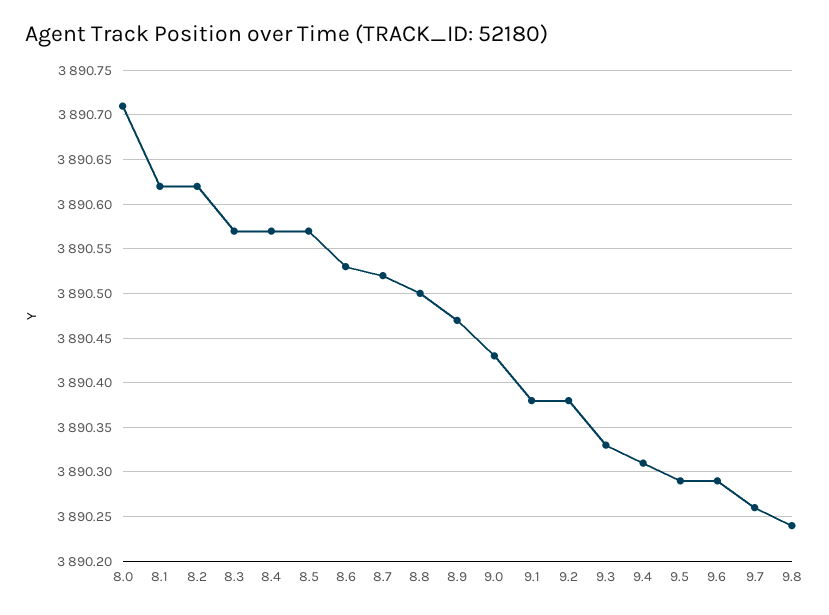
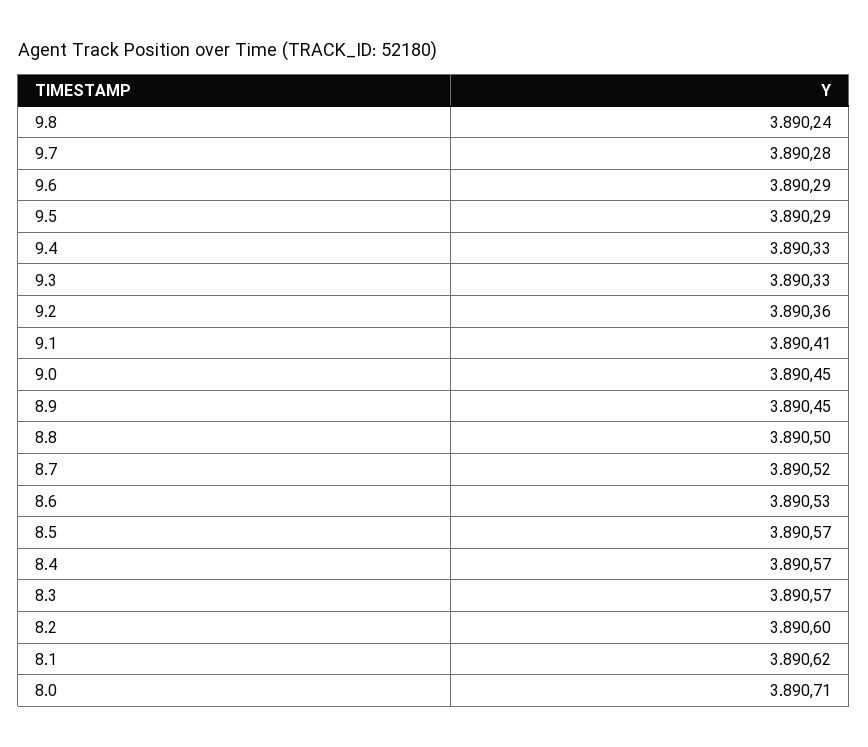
  {
    "8.0": 3890.71,
    "8.1": 3890.62,
-   "8.2": 3890.62,
+   "8.2": 3890.6,
    "8.3": 3890.57,
    "8.4": 3890.57,
    "8.5": 3890.57,
    "8.6": 3890.53,
    "8.7": 3890.52,
    "8.8": 3890.5,
-   "8.9": 3890.47,
+   "8.9": 3890.45,
-   "9.0": 3890.43,
+   "9.0": 3890.45,
-   "9.1": 3890.38,
+   "9.1": 3890.41,
-   "9.2": 3890.38,
+   "9.2": 3890.36,
    "9.3": 3890.33,
-   "9.4": 3890.31,
+   "9.4": 3890.33,
    "9.5": 3890.29,
    "9.6": 3890.29,
-   "9.7": 3890.26,
+   "9.7": 3890.28,
    "9.8": 3890.24
  }

